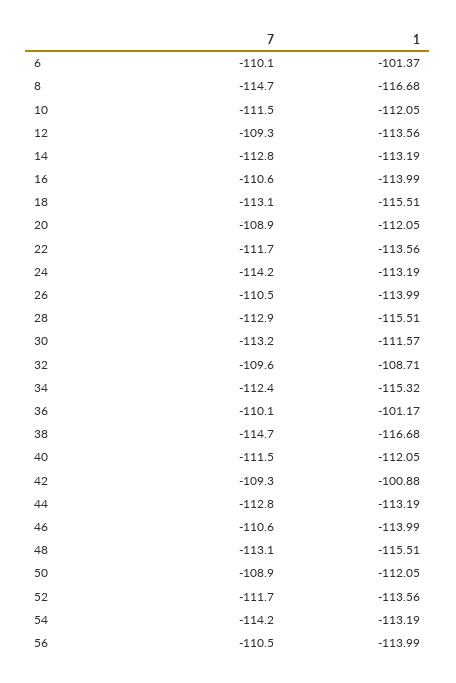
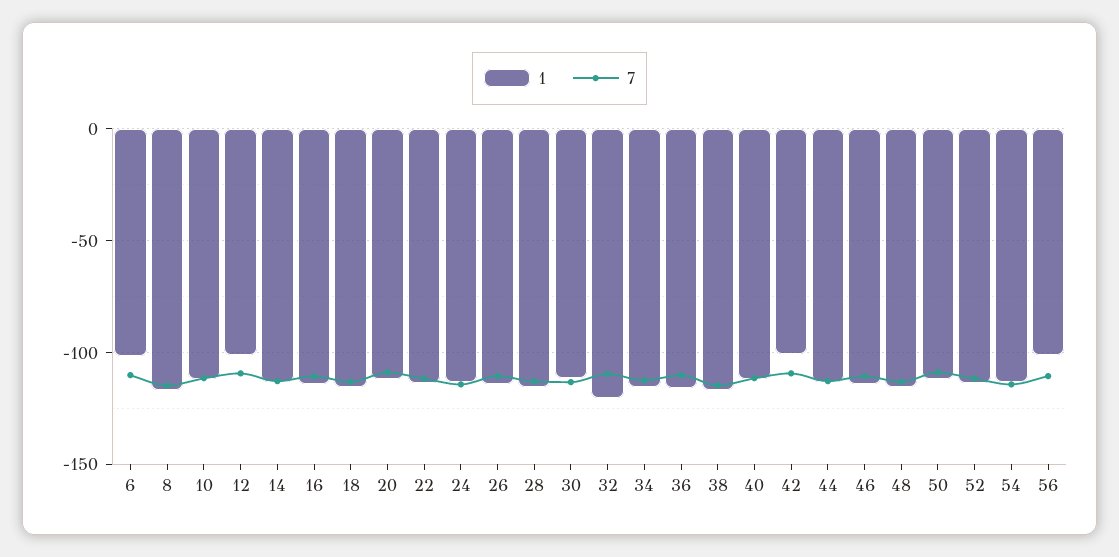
  {
    "7": {
      "6": -110.1,
      "8": -114.7,
      "10": -111.5,
      "12": -109.3,
      "14": -112.8,
      "16": -110.6,
      "18": -113.1,
      "20": -108.9,
      "22": -111.7,
      "24": -114.2,
      "26": -110.5,
      "28": -112.9,
      "30": -113.2,
      "32": -109.6,
      "34": -112.4,
      "36": -110.1,
      "38": -114.7,
      "40": -111.5,
      "42": -109.3,
      "44": -112.8,
      "46": -110.6,
      "48": -113.1,
      "50": -108.9,
      "52": -111.7,
      "54": -114.2,
      "56": -110.5
    },
    "1": {
      "6": -101.37,
      "8": -116.68,
      "10": -112.05,
-     "12": -113.56,
+     "12": -100,
      "14": -113.19,
      "16": -113.99,
      "18": -115.51,
      "20": -112.05,
      "22": -113.56,
      "24": -113.19,
      "26": -113.99,
      "28": -115.51,
      "30": -111.57,
-     "32": -108.71,
+     "32": -120,
      "34": -115.32,
-     "36": -101.17,
+     "36": -115,
      "38": -116.68,
      "40": -112.05,
      "42": -100.88,
      "44": -113.19,
      "46": -113.99,
      "48": -115.51,
      "50": -112.05,
      "52": -113.56,
      "54": -113.19,
-     "56": -113.99
+     "56": -100
    }
  }

